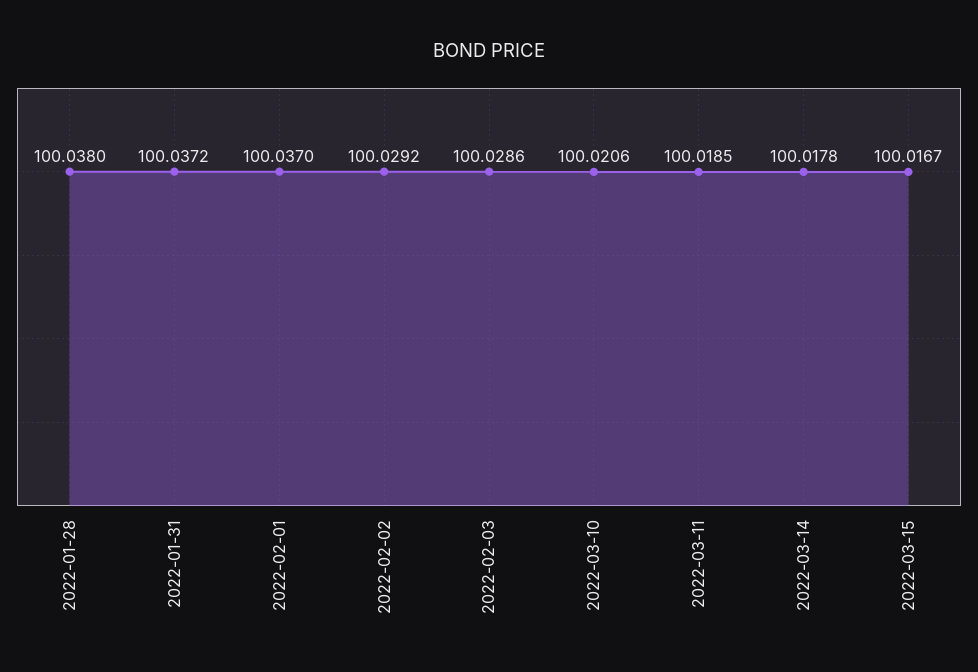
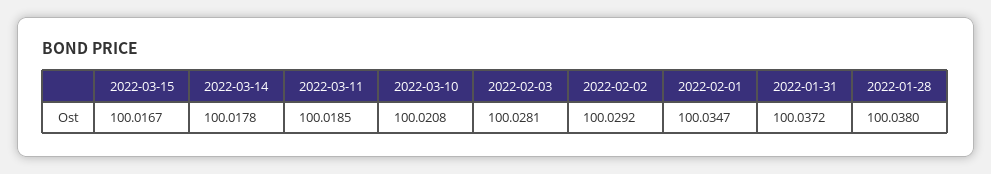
  {
    "2022-01-28": 100.038,
    "2022-01-31": 100.0372,
-   "2022-02-01": 100.037,
+   "2022-02-01": 100.0347,
    "2022-02-02": 100.0292,
-   "2022-02-03": 100.0286,
+   "2022-02-03": 100.0281,
-   "2022-03-10": 100.0206,
+   "2022-03-10": 100.0208,
    "2022-03-11": 100.0185,
    "2022-03-14": 100.0178,
    "2022-03-15": 100.0167
  }

